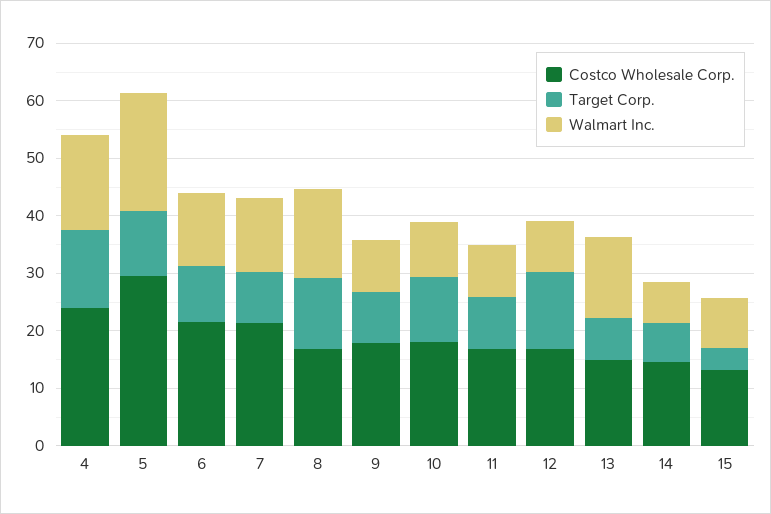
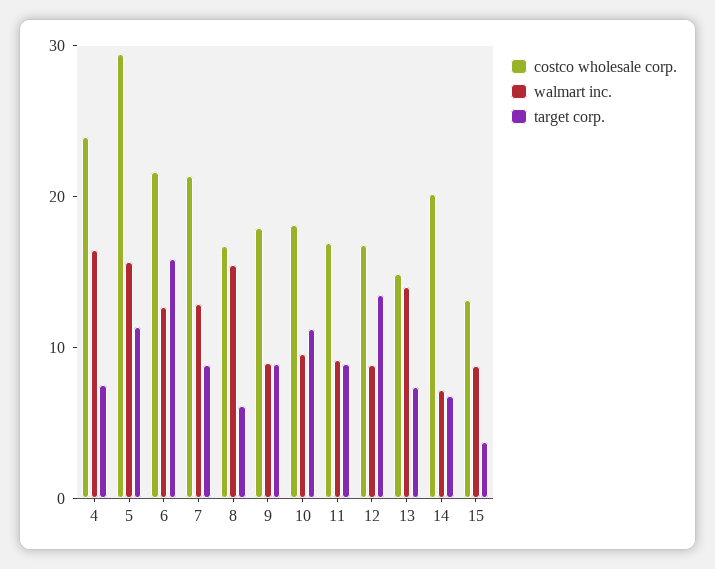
  {
    "Costco Wholesale Corp.": {
      "4": 24,
      "5": 30,
      "6": 22,
      "7": 22,
      "8": 16,
      "9": 18,
      "10": 18,
      "11": 16,
      "12": 16,
      "13": 14,
-     "14": 14,
+     "14": 20,
      "15": 14
    },
    "Target Corp.": {
-     "4": 14,
+     "4": 8,
      "5": 12,
-     "6": 10,
+     "6": 16,
      "7": 8,
-     "8": 12,
+     "8": 6,
      "9": 8,
      "10": 12,
      "11": 8,
      "12": 14,
      "13": 8,
      "14": 6,
      "15": 4
    },
    "Walmart Inc.": {
      "4": 16,
-     "5": 20,
+     "5": 16,
      "6": 12,
      "7": 12,
      "8": 16,
      "9": 8,
      "10": 10,
      "11": 10,
      "12": 8,
      "13": 14,
      "14": 8,
      "15": 8
    }
  }

